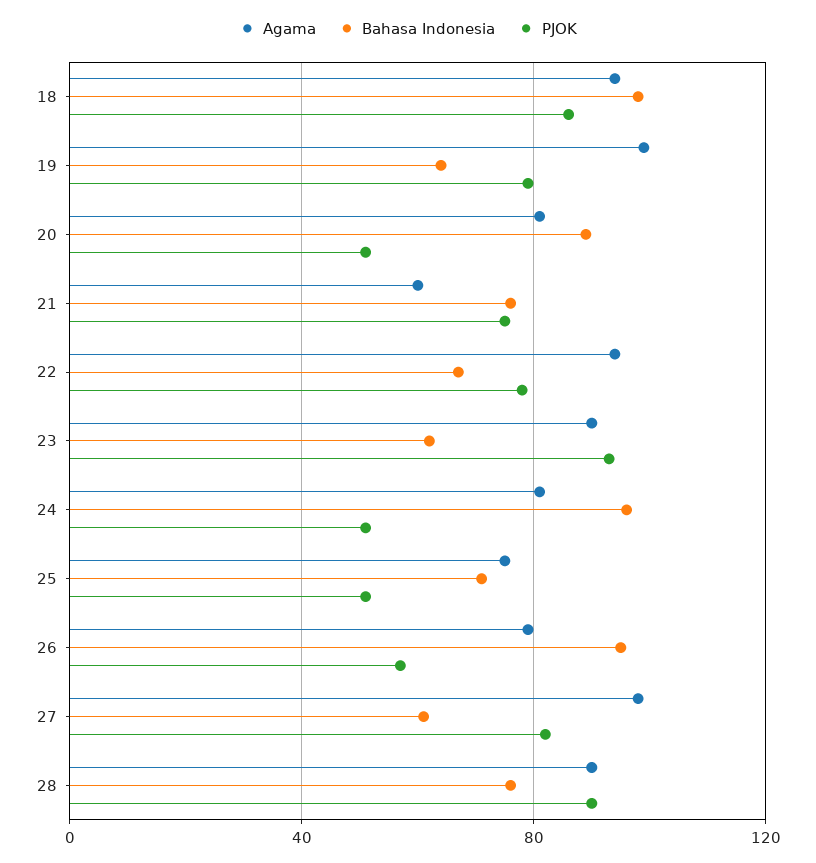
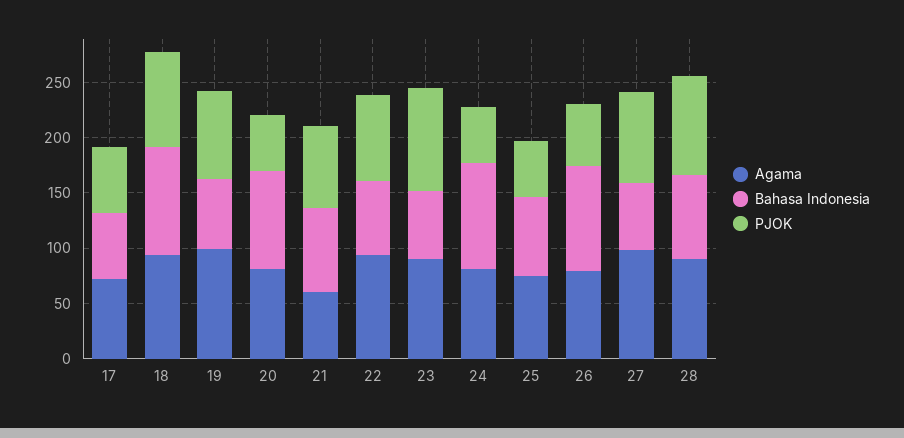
  {
    "Agama": {
      "18": 95,
      "19": 100,
      "20": 80,
      "21": 60,
      "22": 95,
      "23": 90,
      "24": 80,
      "25": 75,
      "26": 80,
      "27": 100,
-     "28": 90
+     "28": 90,
+     "17": 70
    },
    "Bahasa Indonesia": {
      "18": 100,
      "19": 65,
      "20": 90,
      "21": 75,
      "22": 65,
      "23": 60,
      "24": 95,
      "25": 70,
      "26": 95,
      "27": 60,
-     "28": 75
+     "28": 75,
+     "17": 60
    },
    "PJOK": {
      "18": 85,
      "19": 80,
      "20": 50,
      "21": 75,
      "22": 80,
      "23": 95,
      "24": 50,
      "25": 50,
      "26": 55,
      "27": 80,
-     "28": 90
+     "28": 90,
+     "17": 60
    }
  }

